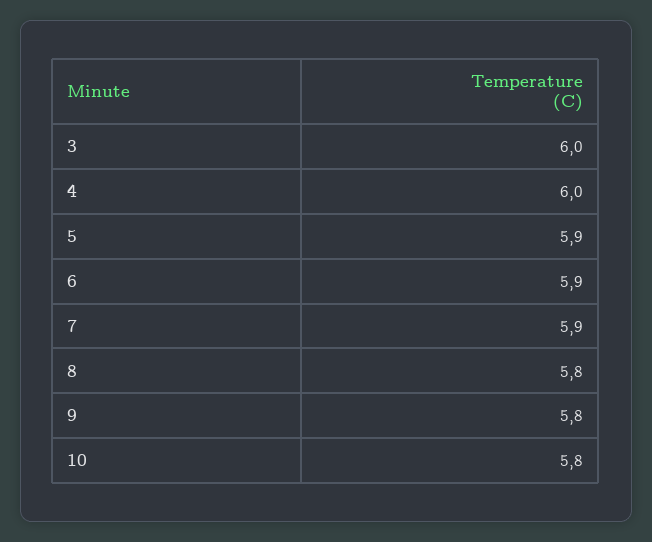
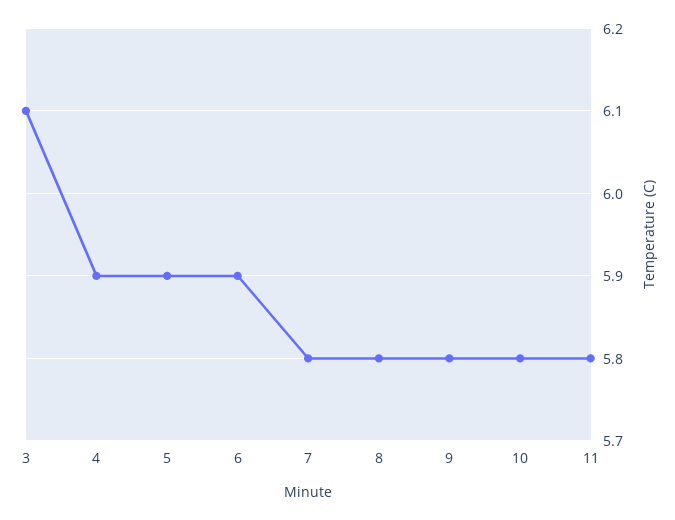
  {
-   "3": 6,
+   "3": 6.1,
-   "4": 6,
+   "4": 5.9,
    "5": 5.9,
    "6": 5.9,
-   "7": 5.9,
+   "7": 5.8,
    "8": 5.8,
    "9": 5.8,
-   "10": 5.8
+   "10": 5.8,
+   "11": 5.8
  }

